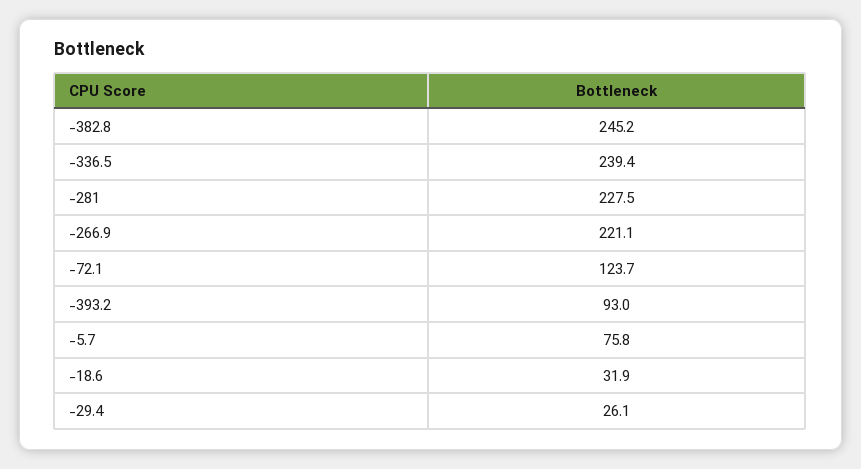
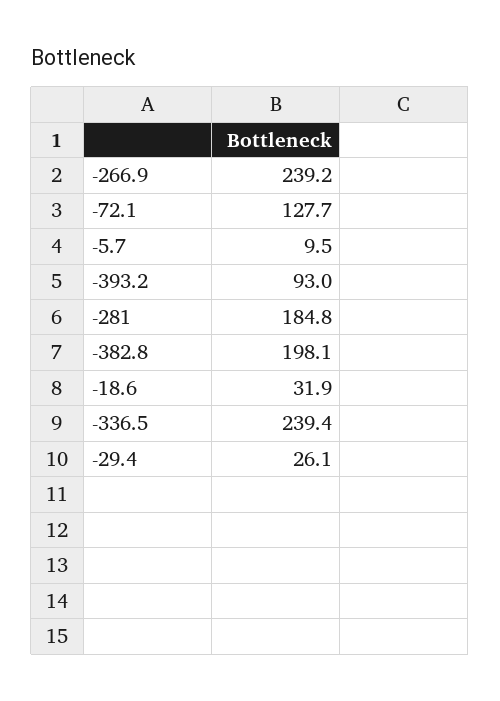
  {
-   "-382.8": 245.2,
+   "-382.8": 198.1,
    "-336.5": 239.4,
-   "-281": 227.5,
+   "-281": 184.8,
-   "-266.9": 221.1,
+   "-266.9": 239.2,
-   "-72.1": 123.7,
+   "-72.1": 127.7,
    "-393.2": 93,
-   "-5.7": 75.8,
+   "-5.7": 9.5,
    "-18.6": 31.9,
    "-29.4": 26.1
  }

